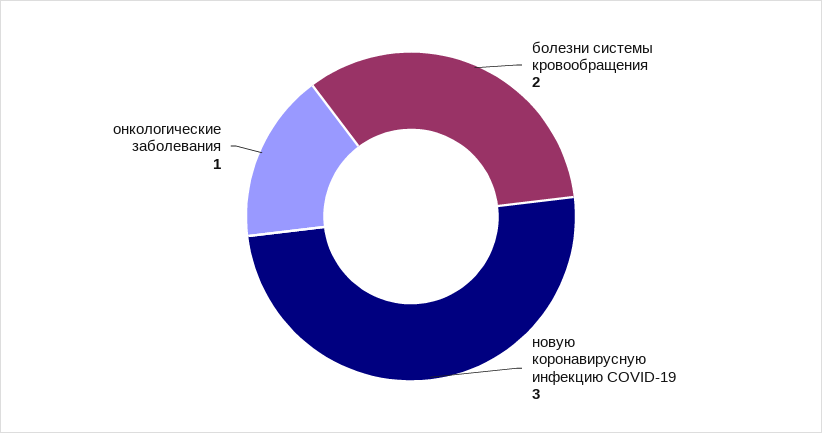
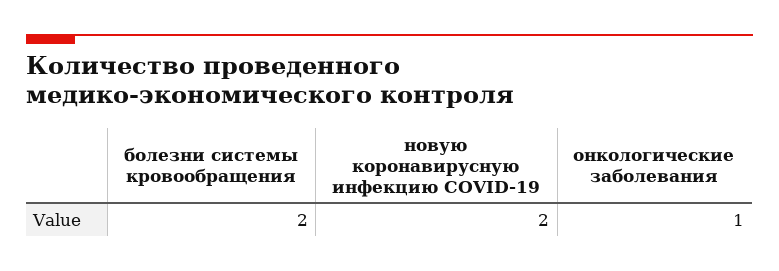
  {
    "болезни системы кровообращения": 2,
-   "новую коронавирусную инфекцию COVID-19": 3,
+   "новую коронавирусную инфекцию COVID-19": 2,
    "онкологические заболевания": 1
  }

